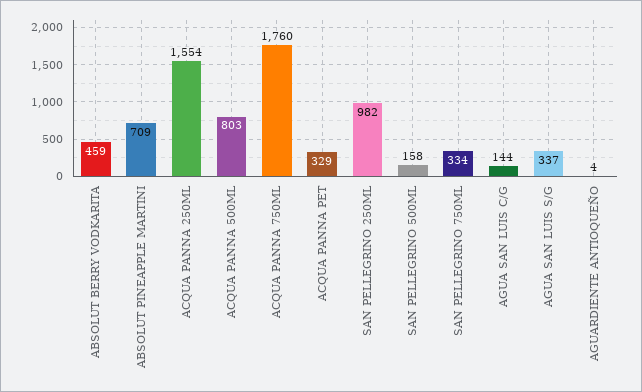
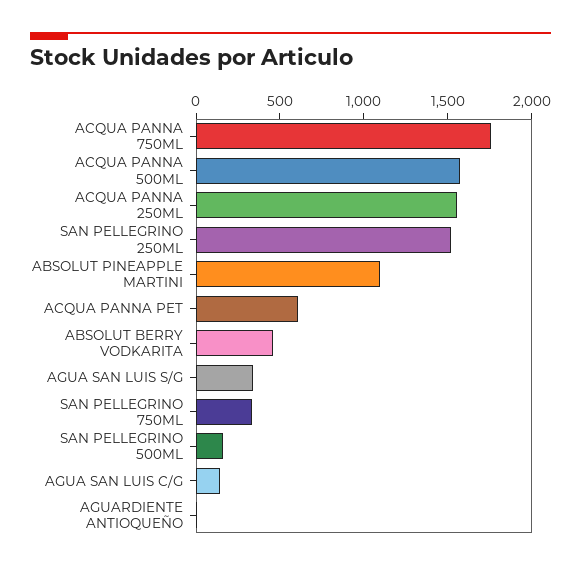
  {
    "ABSOLUT BERRY VODKARITA": 459,
-   "ABSOLUT PINEAPPLE MARTINI": 709,
+   "ABSOLUT PINEAPPLE MARTINI": 1100,
    "ACQUA PANNA 250ML": 1554,
-   "ACQUA PANNA 500ML": 803,
+   "ACQUA PANNA 500ML": 1600,
    "ACQUA PANNA 750ML": 1760,
-   "ACQUA PANNA PET": 329,
+   "ACQUA PANNA PET": 600,
-   "SAN PELLEGRINO 250ML": 982,
+   "SAN PELLEGRINO 250ML": 1500,
    "SAN PELLEGRINO 500ML": 158,
    "SAN PELLEGRINO 750ML": 334,
    "AGUA SAN LUIS C/G": 144,
    "AGUA SAN LUIS S/G": 337,
    "AGUARDIENTE ANTIOQUEÑO": 4
  }

